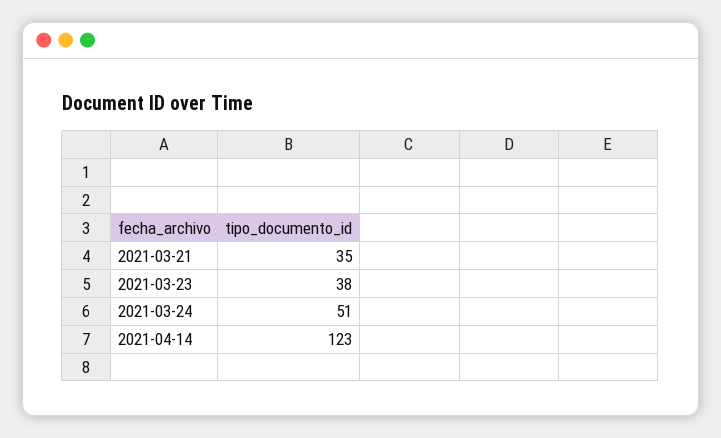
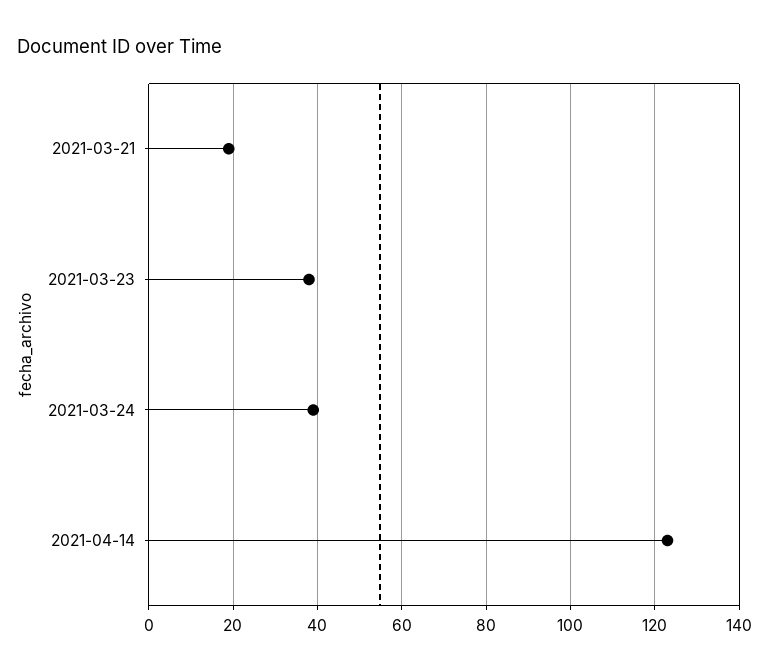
  {
-   "2021-03-21": 35,
+   "2021-03-21": 20,
    "2021-03-23": 38,
-   "2021-03-24": 51,
+   "2021-03-24": 40,
    "2021-04-14": 123
  }

